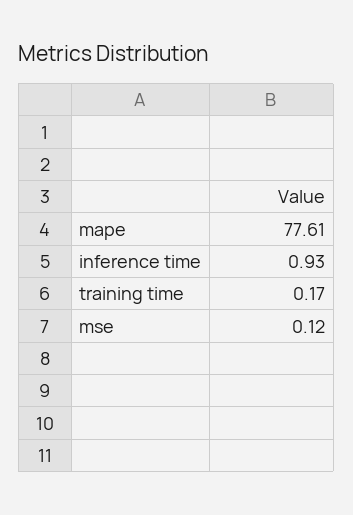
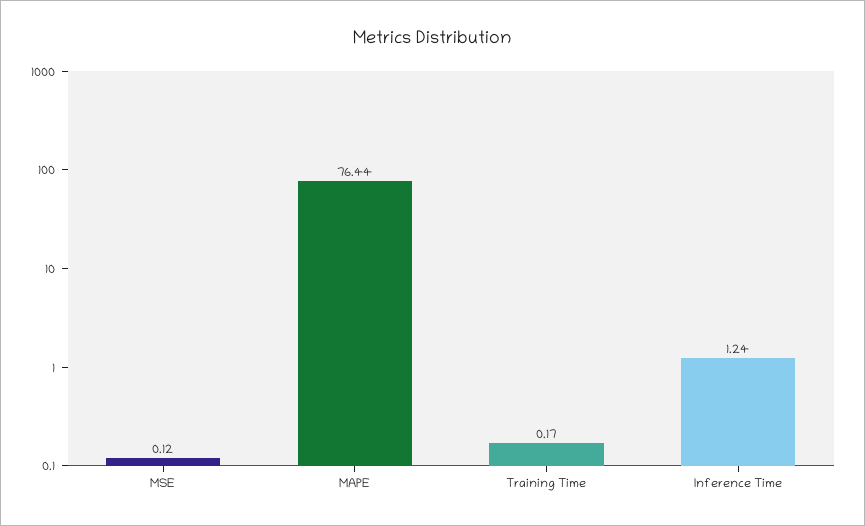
  {
-   "mape": 77.61,
+   "mape": 76.44,
-   "inference time": 0.93,
+   "inference time": 1.24,
    "training time": 0.17,
    "mse": 0.12
  }

